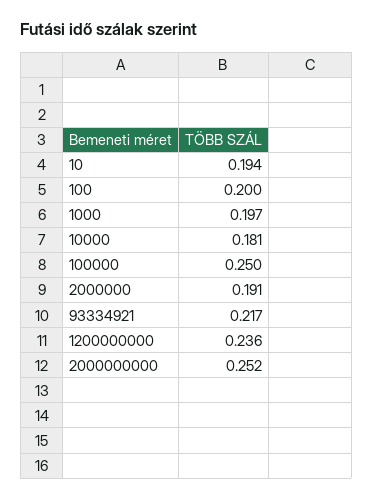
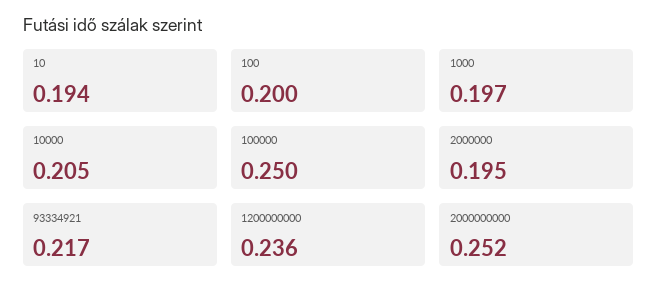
  {
    "10": 0.194,
    "100": 0.2,
    "1000": 0.197,
-   "10000": 0.181,
+   "10000": 0.205,
    "100000": 0.25,
-   "2000000": 0.191,
+   "2000000": 0.195,
    "93334921": 0.217,
    "1200000000": 0.236,
    "2000000000": 0.252
  }

